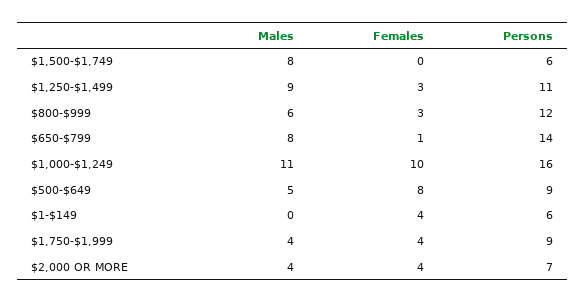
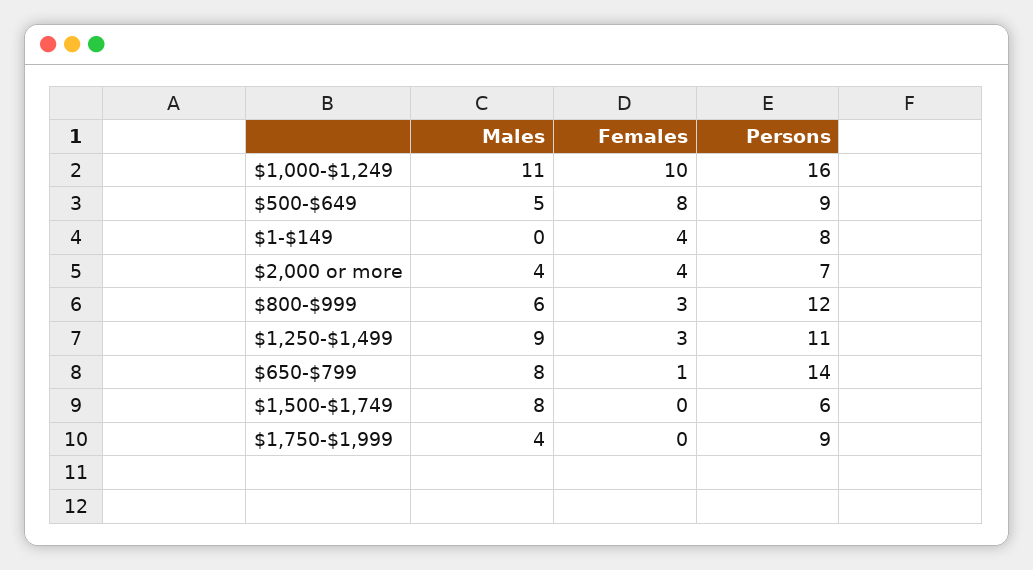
  {
    "Males": {
      "$1,500-$1,749": 8,
      "$1,250-$1,499": 9,
      "$800-$999": 6,
      "$650-$799": 8,
      "$1,000-$1,249": 11,
      "$500-$649": 5,
      "$1-$149": 0,
      "$1,750-$1,999": 4,
      "$2,000 OR MORE": 4
    },
    "Females": {
      "$1,500-$1,749": 0,
      "$1,250-$1,499": 3,
      "$800-$999": 3,
      "$650-$799": 1,
      "$1,000-$1,249": 10,
      "$500-$649": 8,
      "$1-$149": 4,
-     "$1,750-$1,999": 4,
+     "$1,750-$1,999": 0,
      "$2,000 OR MORE": 4
    },
    "Persons": {
      "$1,500-$1,749": 6,
      "$1,250-$1,499": 11,
      "$800-$999": 12,
      "$650-$799": 14,
      "$1,000-$1,249": 16,
      "$500-$649": 9,
-     "$1-$149": 6,
+     "$1-$149": 8,
      "$1,750-$1,999": 9,
      "$2,000 OR MORE": 7
    }
  }

